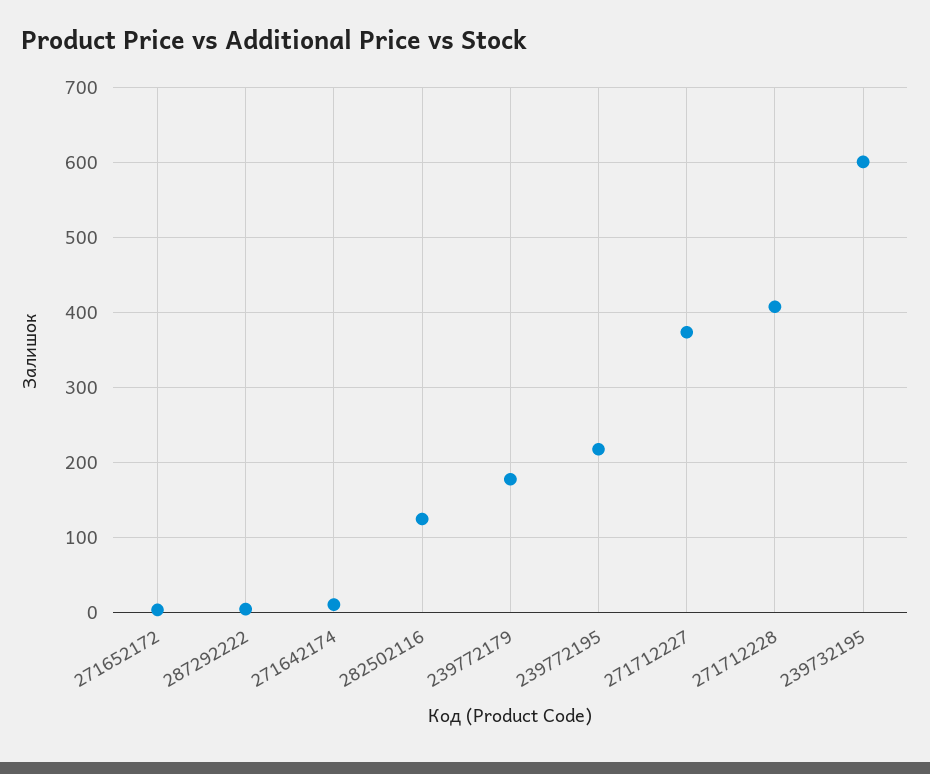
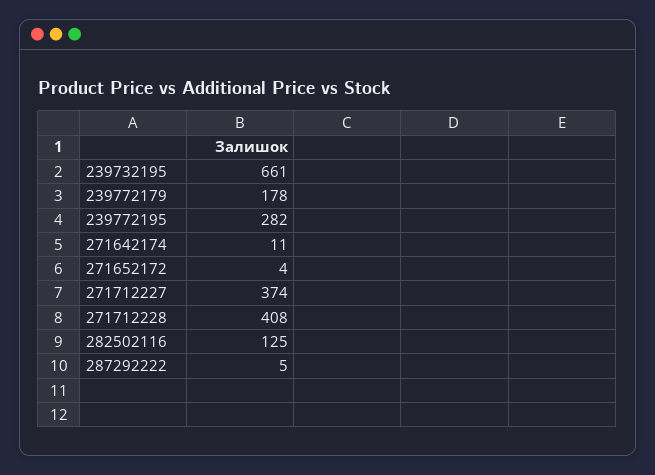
  {
    "271652172": 4,
    "287292222": 5,
    "271642174": 11,
    "282502116": 125,
    "239772179": 178,
-   "239772195": 220,
+   "239772195": 282,
    "271712227": 374,
    "271712228": 408,
-   "239732195": 600
+   "239732195": 661
  }

